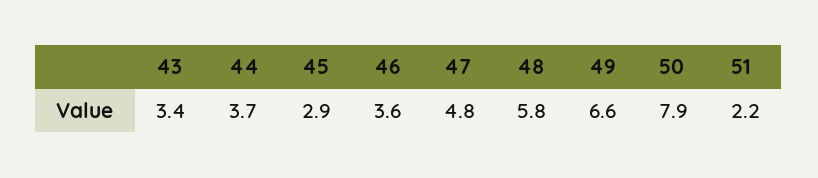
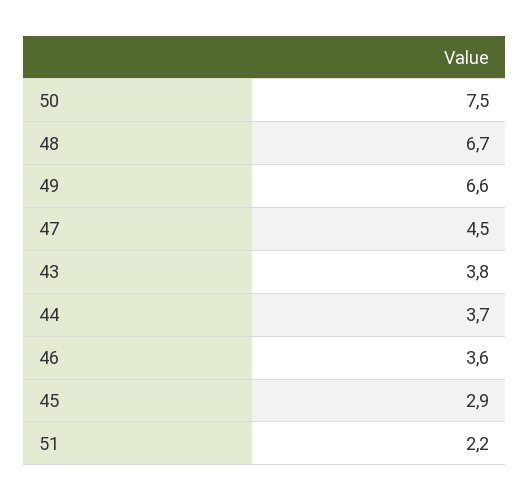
  {
-   "43": 3.4,
+   "43": 3.8,
    "44": 3.7,
    "45": 2.9,
    "46": 3.6,
-   "47": 4.8,
+   "47": 4.5,
-   "48": 5.8,
+   "48": 6.7,
    "49": 6.6,
-   "50": 7.9,
+   "50": 7.5,
    "51": 2.2
  }

